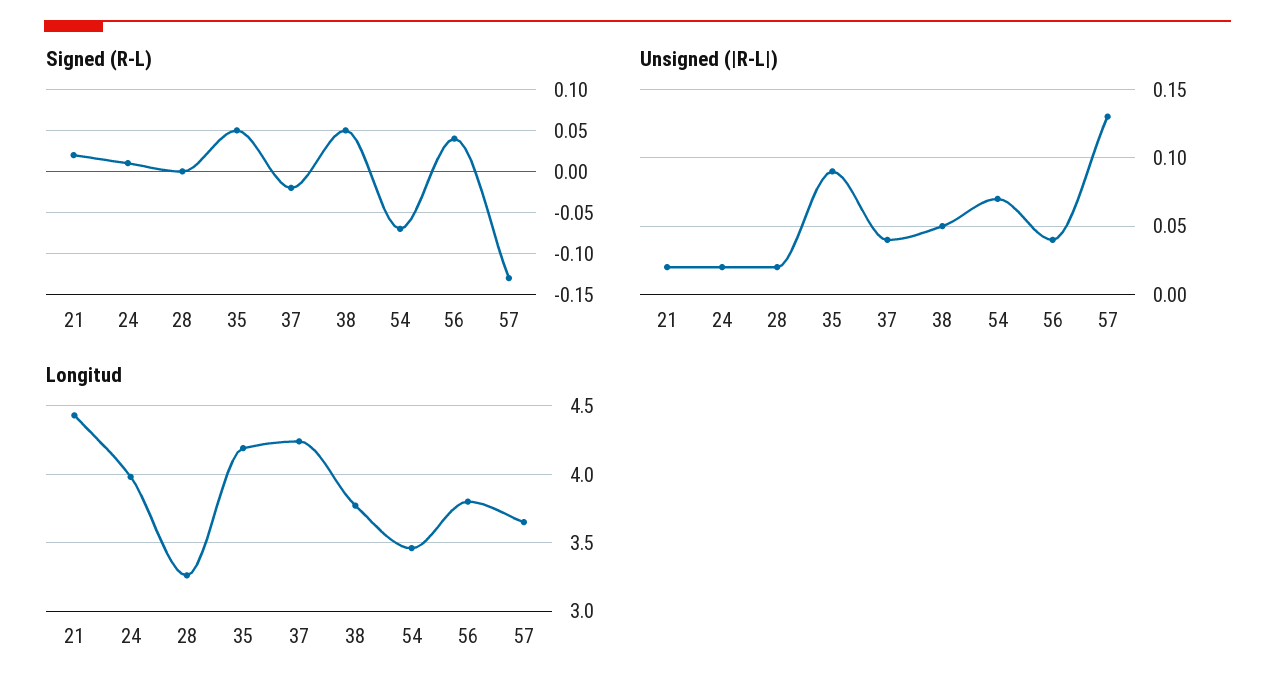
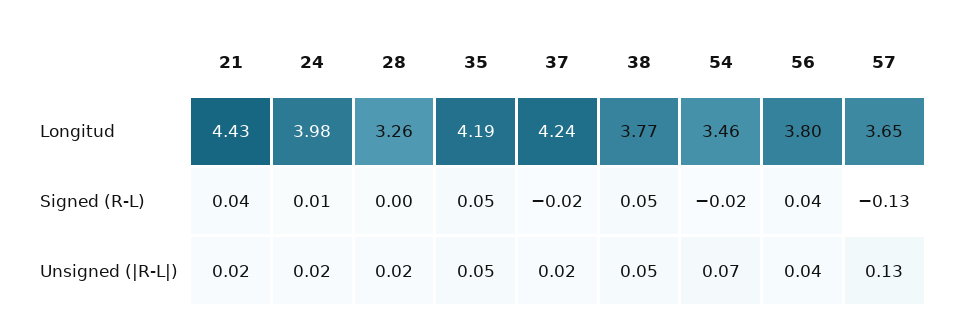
  {
    "Signed (R-L)": {
-     "21": 0.02,
+     "21": 0.04,
      "24": 0.01,
      "28": 0,
      "35": 0.05,
      "37": -0.02,
      "38": 0.05,
-     "54": -0.07,
+     "54": -0.02,
      "56": 0.04,
      "57": -0.13
    },
    "Unsigned (|R-L|)": {
      "21": 0.02,
      "24": 0.02,
      "28": 0.02,
-     "35": 0.09,
+     "35": 0.05,
-     "37": 0.04,
+     "37": 0.02,
      "38": 0.05,
      "54": 0.07,
      "56": 0.04,
      "57": 0.13
    },
    "Longitud": {
      "21": 4.43,
      "24": 3.98,
      "28": 3.26,
      "35": 4.19,
      "37": 4.24,
      "38": 3.77,
      "54": 3.46,
      "56": 3.8,
      "57": 3.65
    }
  }

